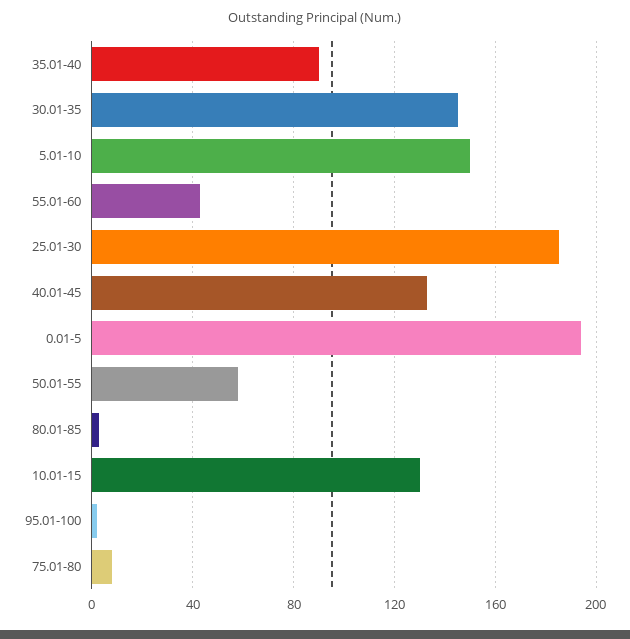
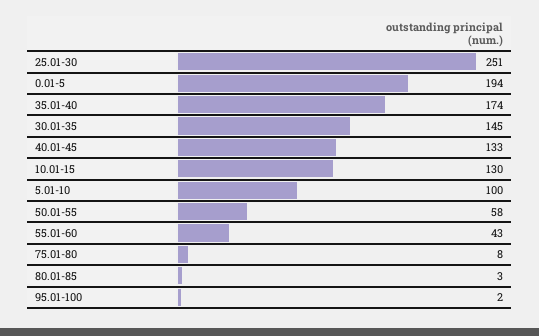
  {
-   "35.01-40": 90,
+   "35.01-40": 174,
    "30.01-35": 145,
-   "5.01-10": 150,
+   "5.01-10": 100,
    "55.01-60": 43,
-   "25.01-30": 185,
+   "25.01-30": 251,
    "40.01-45": 133,
    "0.01-5": 194,
    "50.01-55": 58,
    "80.01-85": 3,
    "10.01-15": 130,
    "95.01-100": 2,
    "75.01-80": 8
  }

